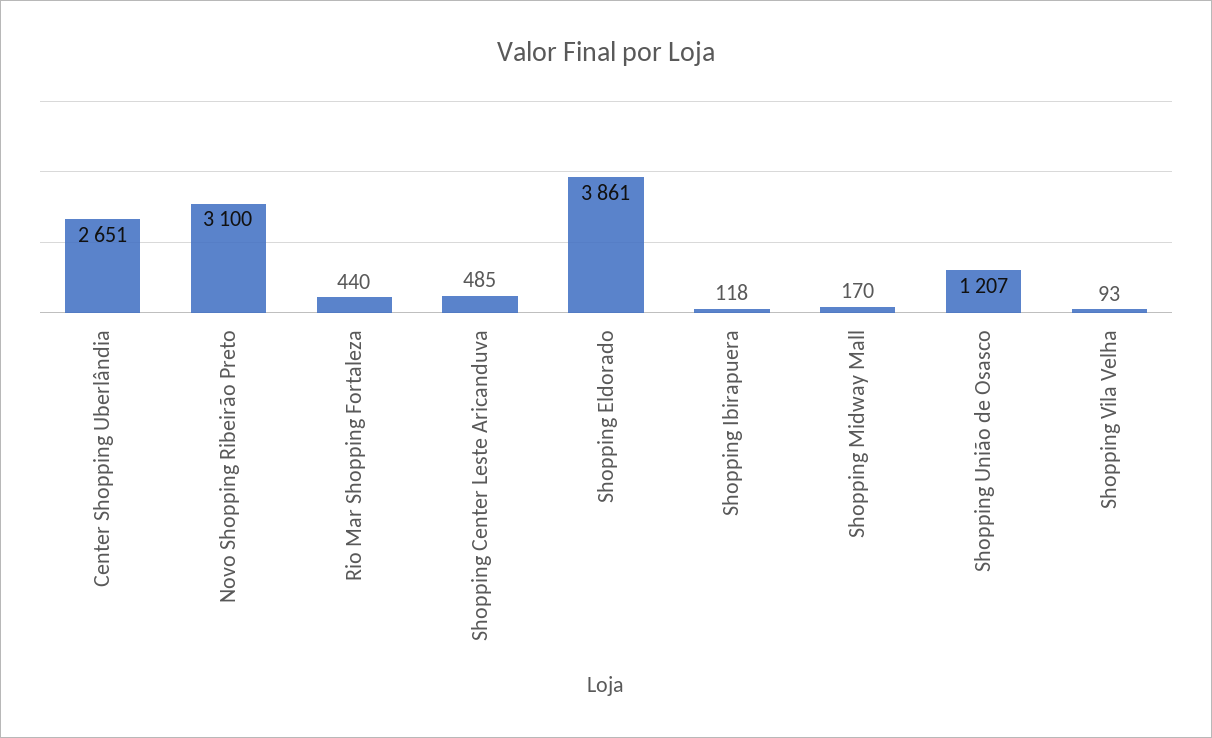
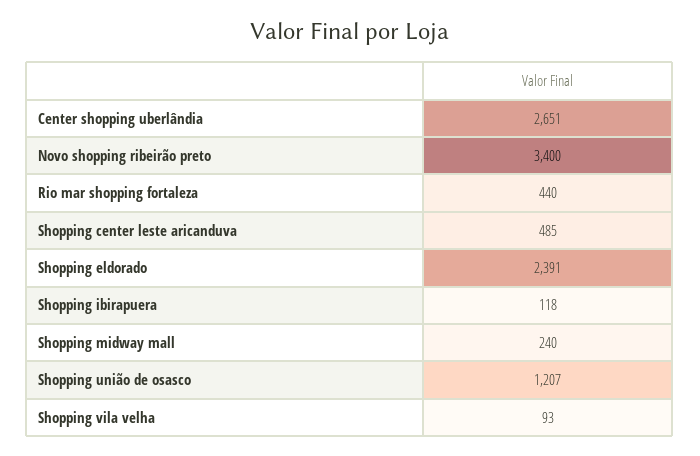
  {
    "Center Shopping Uberlândia": 2651,
-   "Novo Shopping Ribeirão Preto": 3100,
+   "Novo Shopping Ribeirão Preto": 3400,
    "Rio Mar Shopping Fortaleza": 440,
    "Shopping Center Leste Aricanduva": 485,
-   "Shopping Eldorado": 3861,
+   "Shopping Eldorado": 2391,
    "Shopping Ibirapuera": 118,
-   "Shopping Midway Mall": 170,
+   "Shopping Midway Mall": 240,
    "Shopping União de Osasco": 1207,
    "Shopping Vila Velha": 93
  }

